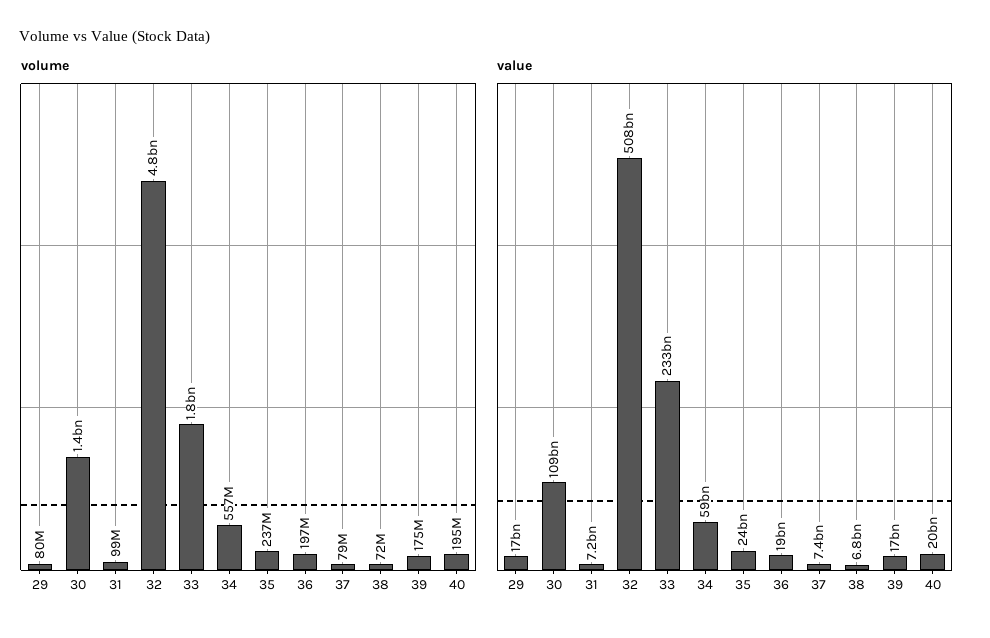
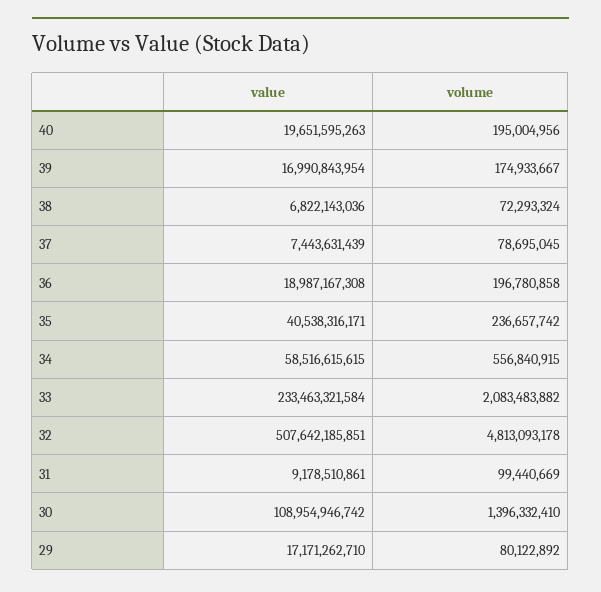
  {
    "volume": {
      "29": 80122892,
      "30": 1396332410,
      "31": 99440669,
      "32": 4813093178,
-     "33": 1800000000,
+     "33": 2083483882,
      "34": 556840915,
      "35": 236657742,
      "36": 196780858,
      "37": 78695045,
      "38": 72293324,
      "39": 174933667,
      "40": 195004956
    },
    "value": {
      "29": 17171262710,
      "30": 108954946742,
-     "31": 7200000000,
+     "31": 9178510861,
      "32": 507642185851,
      "33": 233463321584,
      "34": 58516615615,
-     "35": 24000000000,
+     "35": 40538316171,
      "36": 18987167308,
      "37": 7443631439,
      "38": 6822143036,
      "39": 16990843954,
      "40": 19651595263
    }
  }

